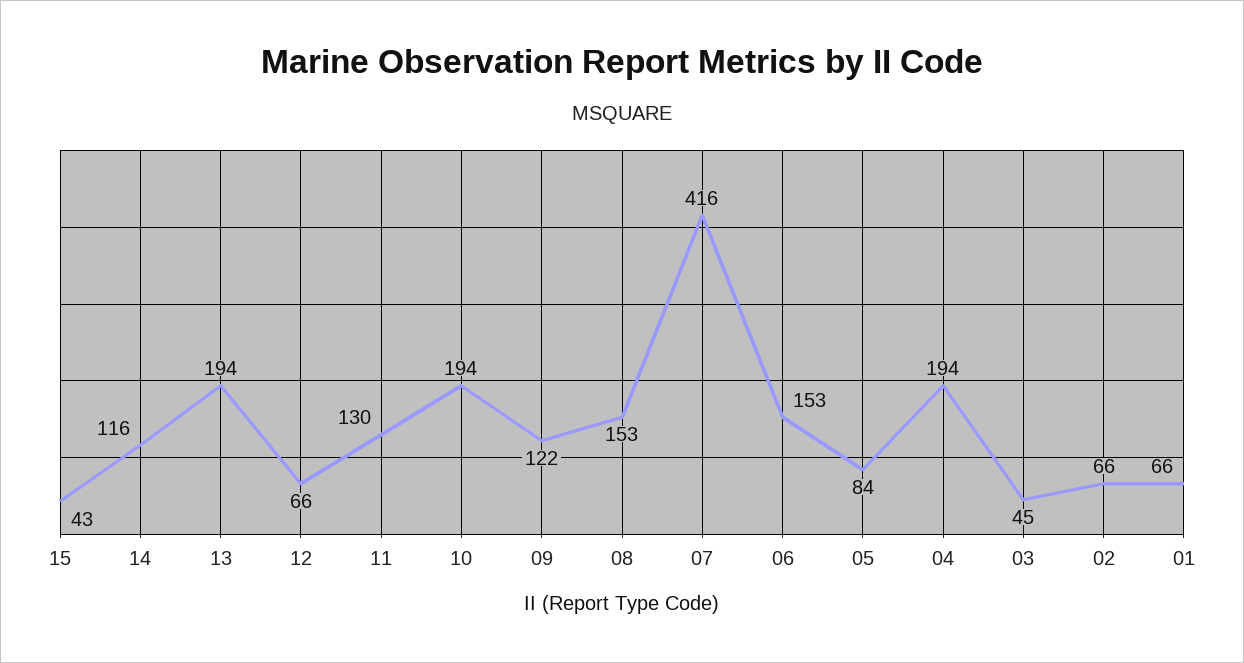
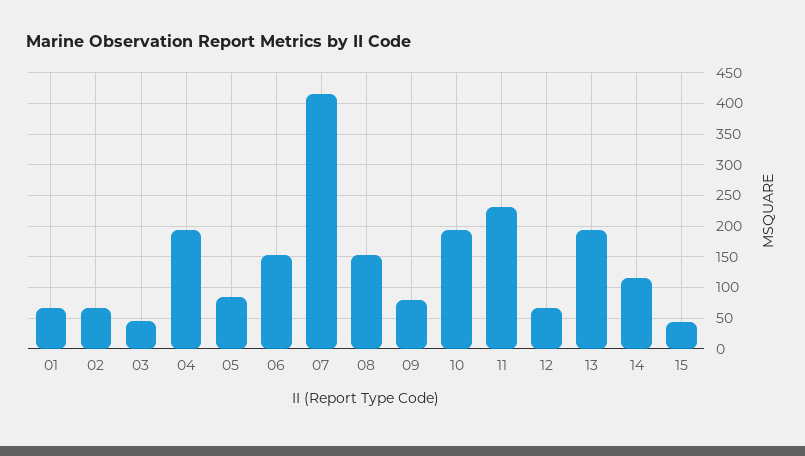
  {
    "15": 43,
    "14": 116,
    "13": 194,
    "12": 66,
-   "11": 130,
+   "11": 230,
    "10": 194,
-   "09": 122,
+   "09": 80,
    "08": 153,
    "07": 416,
    "06": 153,
    "05": 84,
    "04": 194,
    "03": 45,
    "02": 66,
    "01": 66
  }

